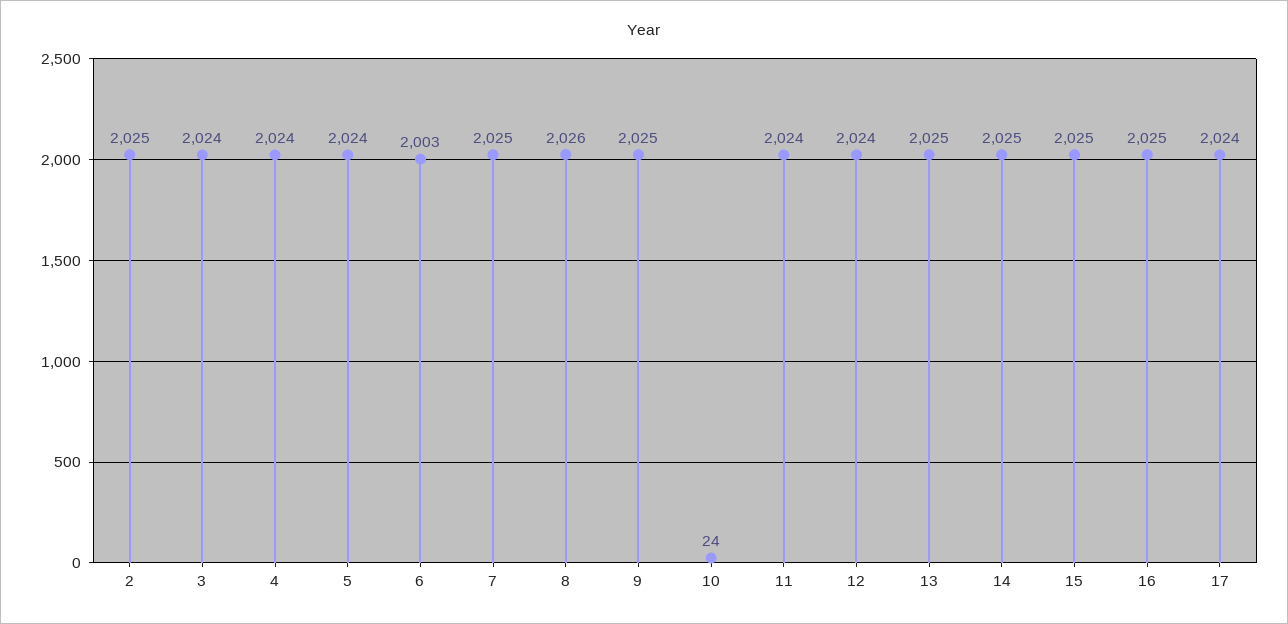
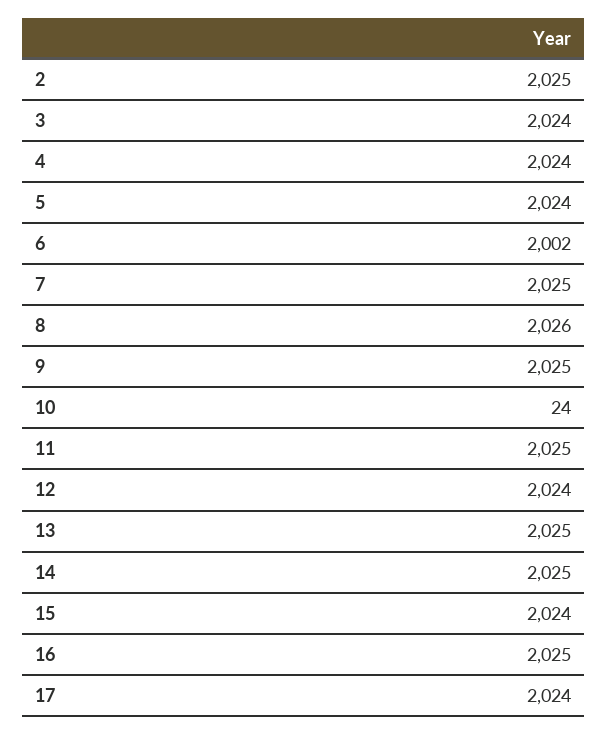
  {
    "2": 2025,
    "3": 2024,
    "4": 2024,
    "5": 2024,
-   "6": 2003,
+   "6": 2002,
    "7": 2025,
    "8": 2026,
    "9": 2025,
    "10": 24,
-   "11": 2024,
+   "11": 2025,
    "12": 2024,
    "13": 2025,
    "14": 2025,
-   "15": 2025,
+   "15": 2024,
    "16": 2025,
    "17": 2024
  }

